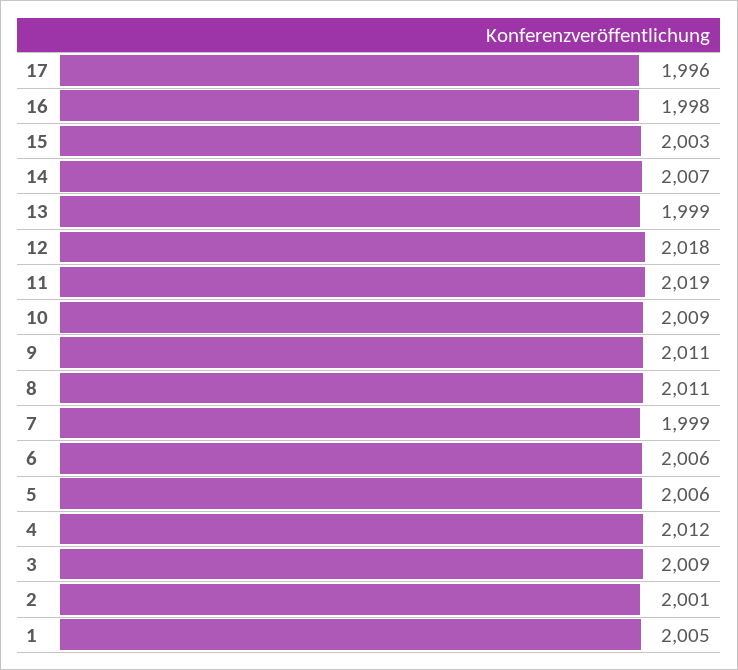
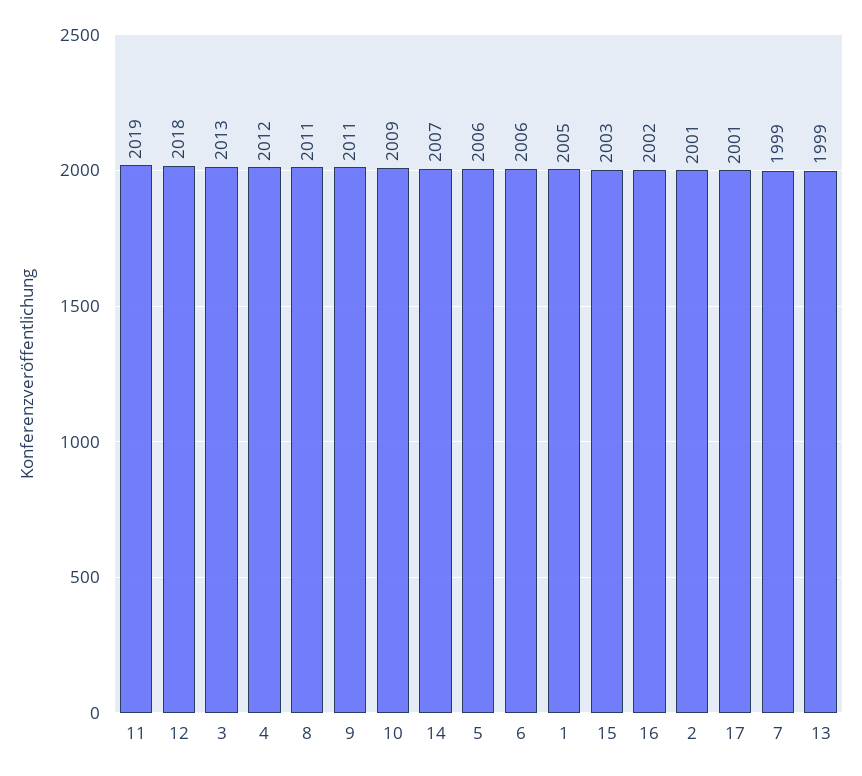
  {
-   "17": 1996,
+   "17": 2001,
-   "16": 1998,
+   "16": 2002,
    "15": 2003,
    "14": 2007,
    "13": 1999,
    "12": 2018,
    "11": 2019,
    "10": 2009,
    "9": 2011,
    "8": 2011,
    "7": 1999,
    "6": 2006,
    "5": 2006,
    "4": 2012,
-   "3": 2009,
+   "3": 2013,
    "2": 2001,
    "1": 2005
  }

